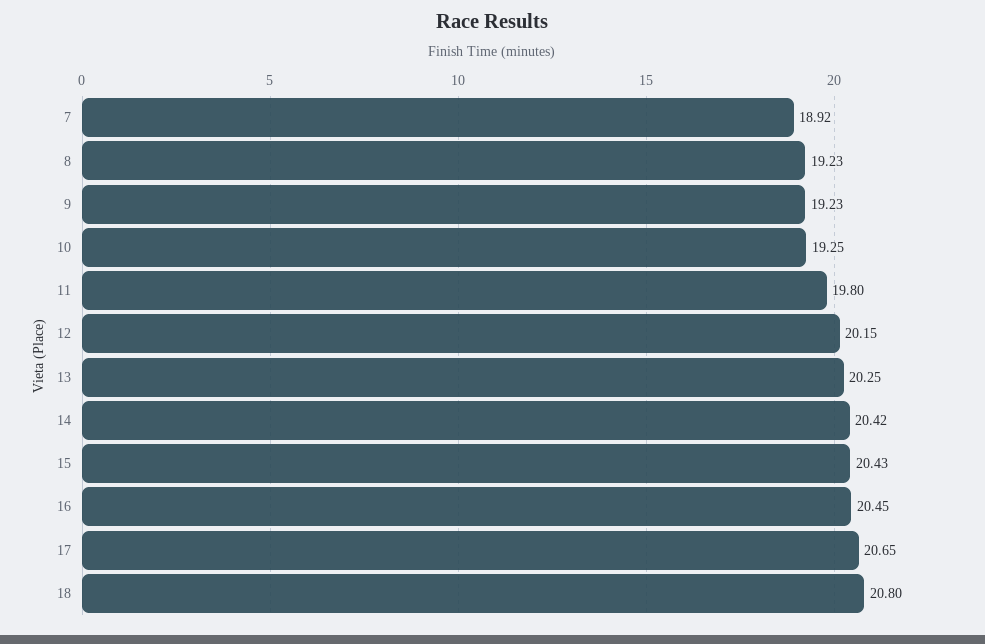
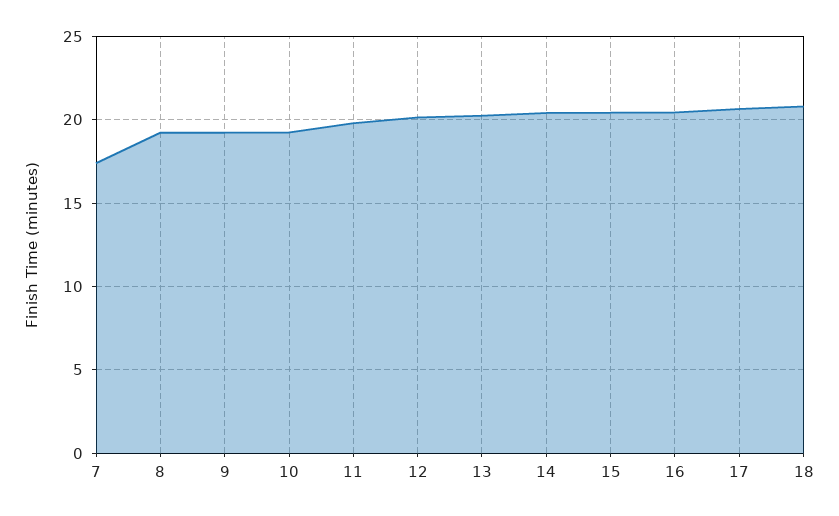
  {
-   "7": 18.92,
+   "7": 17.5,
    "8": 19.23,
    "9": 19.23,
    "10": 19.25,
    "11": 19.8,
    "12": 20.15,
    "13": 20.25,
    "14": 20.42,
    "15": 20.43,
    "16": 20.45,
    "17": 20.65,
    "18": 20.8
  }

